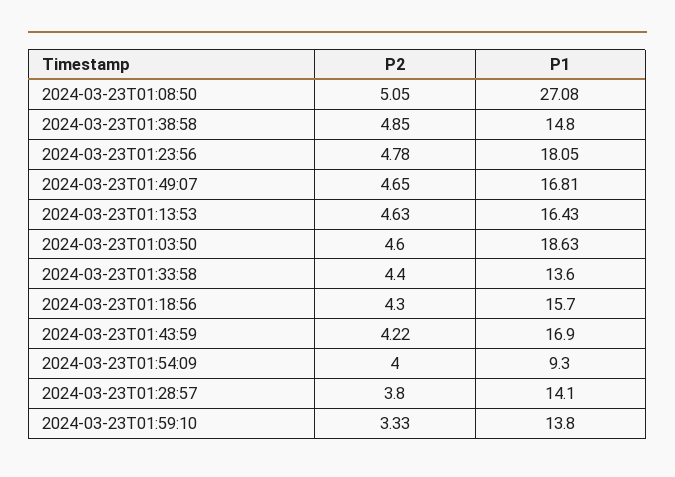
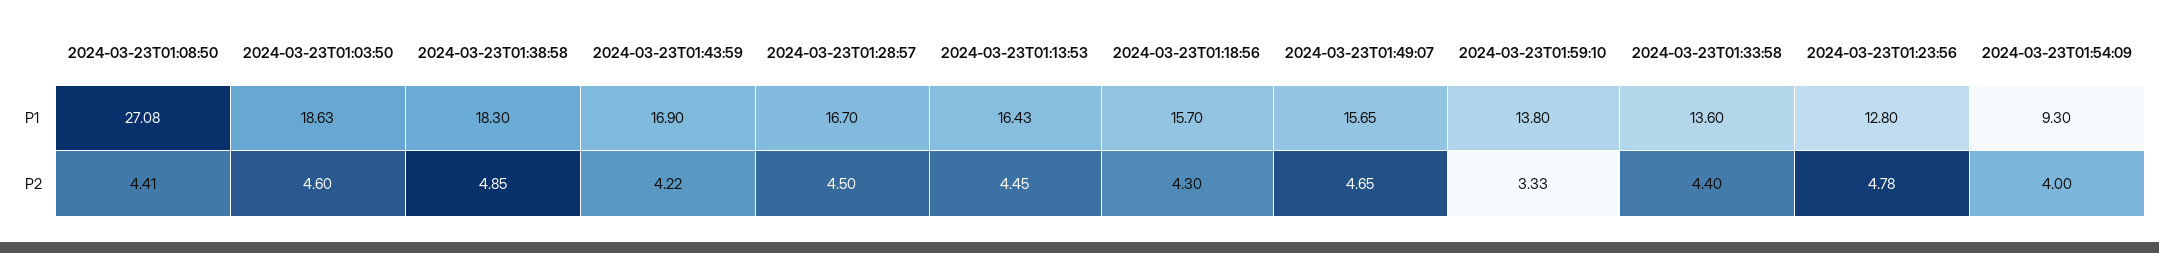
  {
    "P2": {
-     "2024-03-23T01:08:50": 5.05,
+     "2024-03-23T01:08:50": 4.41,
      "2024-03-23T01:38:58": 4.85,
      "2024-03-23T01:23:56": 4.78,
      "2024-03-23T01:49:07": 4.65,
-     "2024-03-23T01:13:53": 4.63,
+     "2024-03-23T01:13:53": 4.45,
      "2024-03-23T01:03:50": 4.6,
      "2024-03-23T01:33:58": 4.4,
      "2024-03-23T01:18:56": 4.3,
      "2024-03-23T01:43:59": 4.22,
      "2024-03-23T01:54:09": 4,
-     "2024-03-23T01:28:57": 3.8,
+     "2024-03-23T01:28:57": 4.5,
      "2024-03-23T01:59:10": 3.33
    },
    "P1": {
      "2024-03-23T01:08:50": 27.08,
-     "2024-03-23T01:38:58": 14.8,
+     "2024-03-23T01:38:58": 18.3,
-     "2024-03-23T01:23:56": 18.05,
+     "2024-03-23T01:23:56": 12.8,
-     "2024-03-23T01:49:07": 16.81,
+     "2024-03-23T01:49:07": 15.65,
      "2024-03-23T01:13:53": 16.43,
      "2024-03-23T01:03:50": 18.63,
      "2024-03-23T01:33:58": 13.6,
      "2024-03-23T01:18:56": 15.7,
      "2024-03-23T01:43:59": 16.9,
      "2024-03-23T01:54:09": 9.3,
-     "2024-03-23T01:28:57": 14.1,
+     "2024-03-23T01:28:57": 16.7,
      "2024-03-23T01:59:10": 13.8
    }
  }

